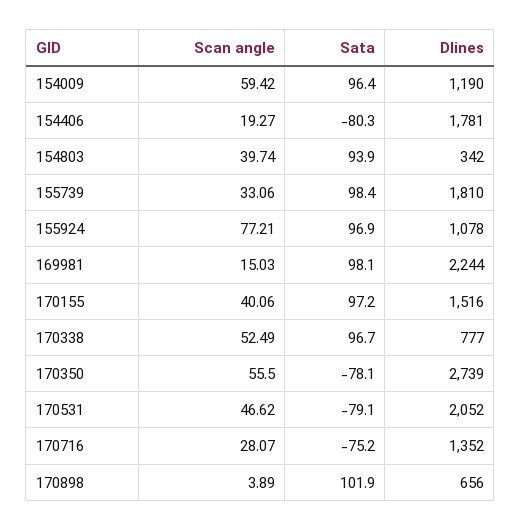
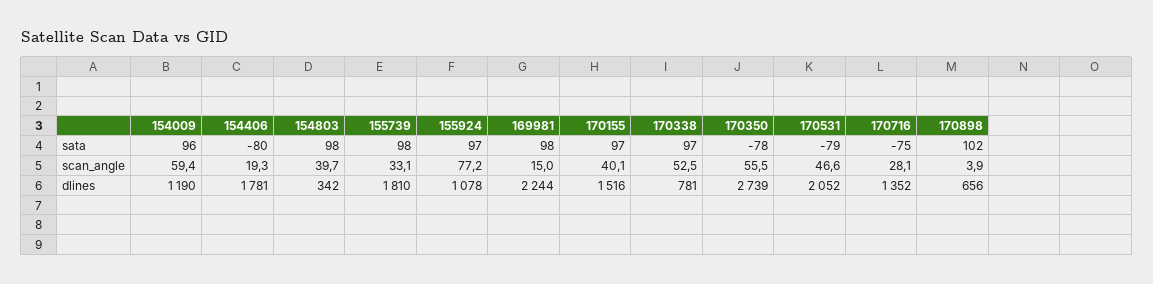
  {
    "Scan angle": {
      "154009": 59.42,
      "154406": 19.27,
      "154803": 39.74,
      "155739": 33.06,
      "155924": 77.21,
      "169981": 15.03,
      "170155": 40.06,
      "170338": 52.49,
      "170350": 55.5,
      "170531": 46.62,
      "170716": 28.07,
      "170898": 3.89
    },
    "Sata": {
      "154009": 96.4,
      "154406": -80.3,
-     "154803": 93.9,
+     "154803": 98,
      "155739": 98.4,
      "155924": 96.9,
      "169981": 98.1,
      "170155": 97.2,
      "170338": 96.7,
      "170350": -78.1,
      "170531": -79.1,
      "170716": -75.2,
      "170898": 101.9
    },
    "Dlines": {
      "154009": 1190,
      "154406": 1781,
      "154803": 342,
      "155739": 1810,
      "155924": 1078,
      "169981": 2244,
      "170155": 1516,
-     "170338": 777,
+     "170338": 781,
      "170350": 2739,
      "170531": 2052,
      "170716": 1352,
      "170898": 656
    }
  }

